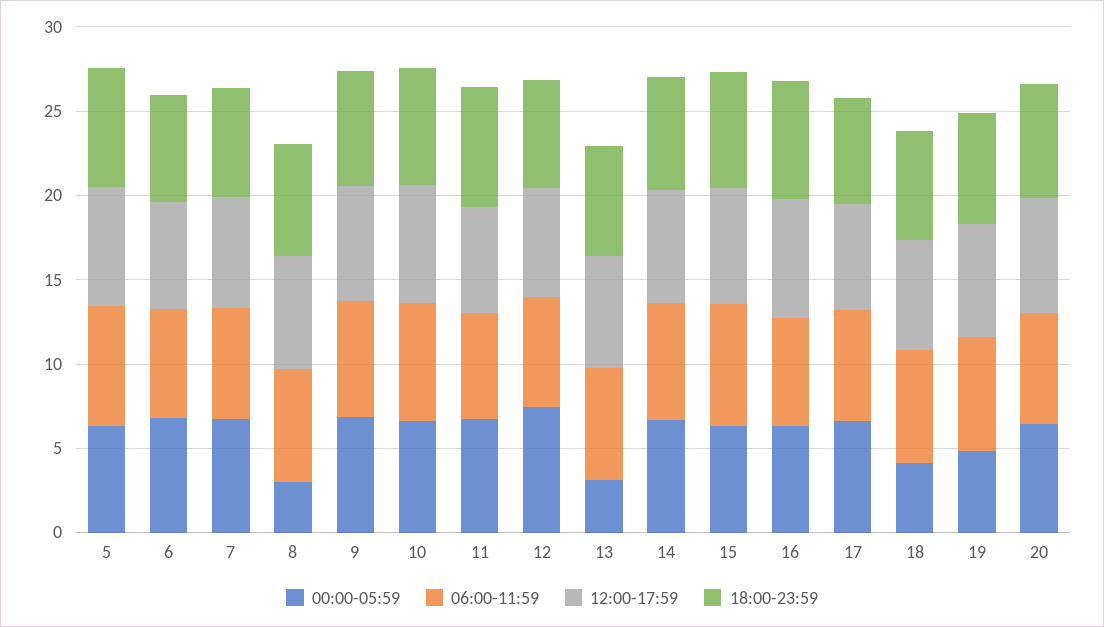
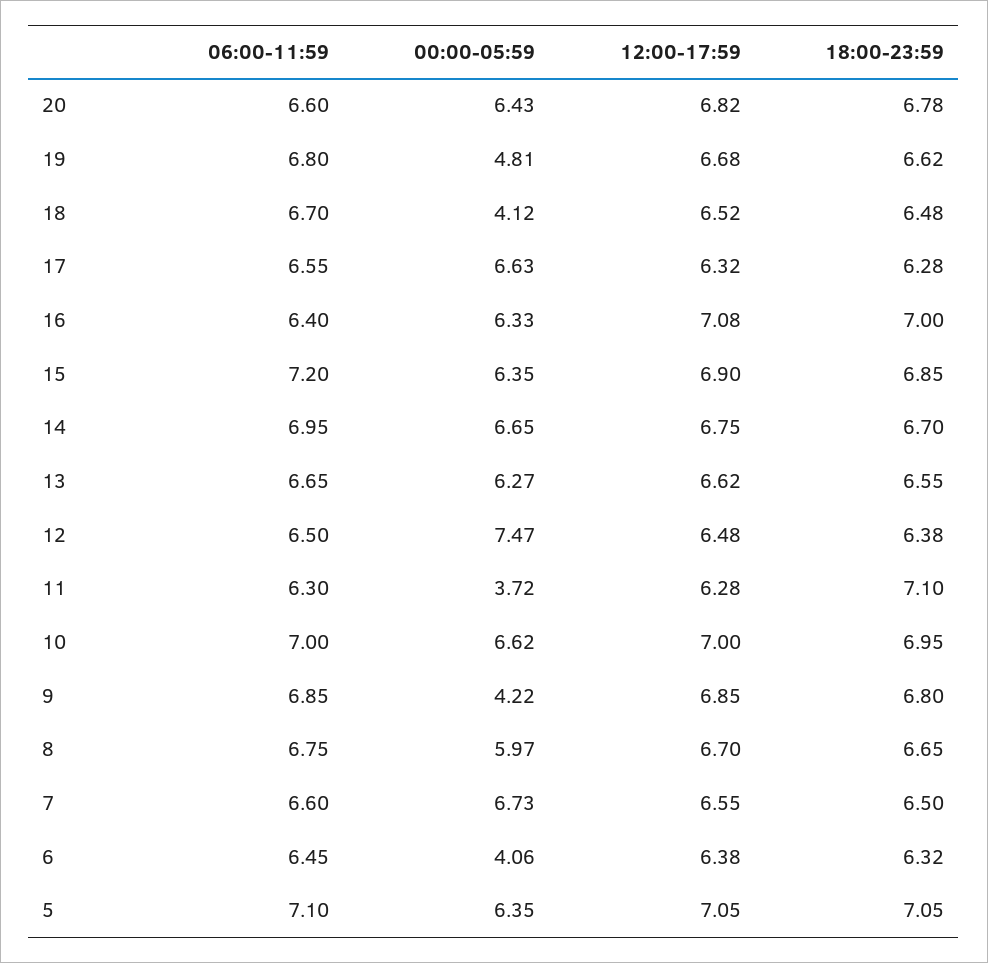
  {
    "00:00-05:59": {
      "5": 6.35,
-     "6": 7,
+     "6": 4.06,
      "7": 6.73,
-     "8": 3,
+     "8": 5.97,
-     "9": 7,
+     "9": 4.22,
      "10": 6.62,
-     "11": 7,
+     "11": 3.72,
      "12": 7.47,
-     "13": 3,
+     "13": 6.27,
      "14": 6.65,
      "15": 6.35,
      "16": 6.33,
      "17": 6.63,
      "18": 4.12,
      "19": 4.81,
      "20": 6.43
    },
    "06:00-11:59": {
      "5": 7.1,
      "6": 6.45,
      "7": 6.6,
      "8": 6.75,
      "9": 6.85,
      "10": 7,
      "11": 6.3,
      "12": 6.5,
      "13": 6.65,
      "14": 6.95,
      "15": 7.2,
      "16": 6.4,
      "17": 6.55,
      "18": 6.7,
      "19": 6.8,
      "20": 6.6
    },
    "12:00-17:59": {
      "5": 7.05,
      "6": 6.38,
      "7": 6.55,
      "8": 6.7,
      "9": 6.85,
      "10": 7,
      "11": 6.28,
      "12": 6.48,
      "13": 6.62,
      "14": 6.75,
      "15": 6.9,
      "16": 7.08,
      "17": 6.32,
      "18": 6.52,
      "19": 6.68,
      "20": 6.82
    },
    "18:00-23:59": {
      "5": 7.05,
      "6": 6.32,
      "7": 6.5,
      "8": 6.65,
      "9": 6.8,
      "10": 6.95,
      "11": 7.1,
      "12": 6.38,
      "13": 6.55,
      "14": 6.7,
      "15": 6.85,
      "16": 7,
      "17": 6.28,
      "18": 6.48,
      "19": 6.62,
      "20": 6.78
    }
  }

